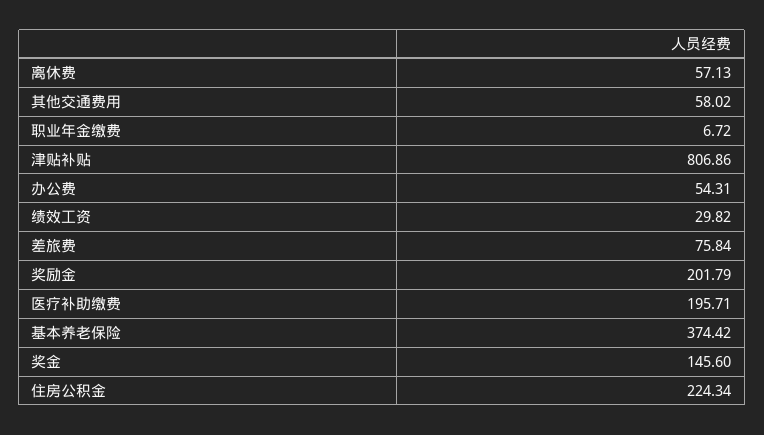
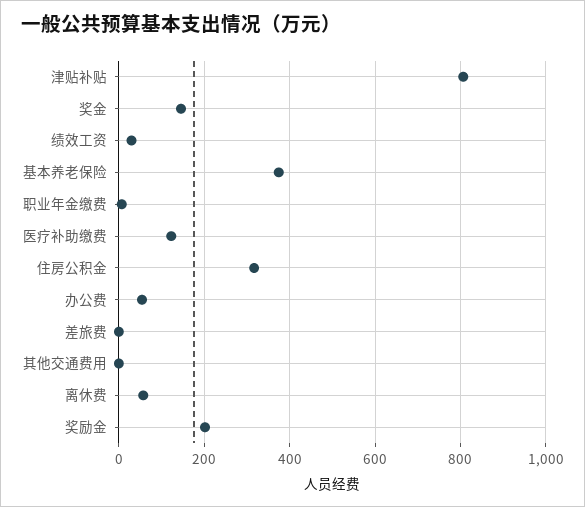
  {
    "离休费": 57.13,
-   "其他交通费用": 58.02,
+   "其他交通费用": 0,
    "职业年金缴费": 6.72,
    "津贴补贴": 806.86,
    "办公费": 54.31,
    "绩效工资": 29.82,
-   "差旅费": 75.84,
+   "差旅费": 0,
    "奖励金": 201.79,
-   "医疗补助缴费": 195.71,
+   "医疗补助缴费": 120,
    "基本养老保险": 374.42,
    "奖金": 145.6,
-   "住房公积金": 224.34
+   "住房公积金": 320
  }

